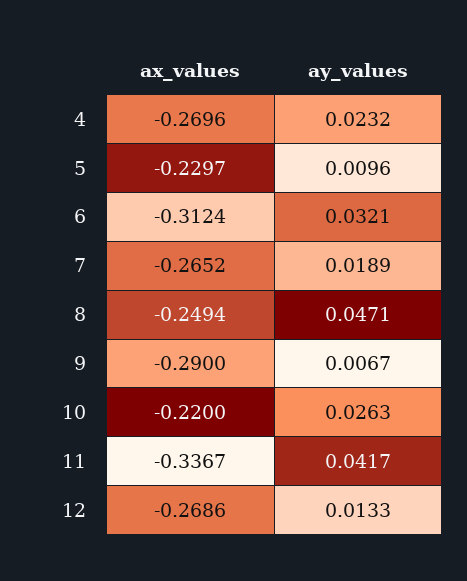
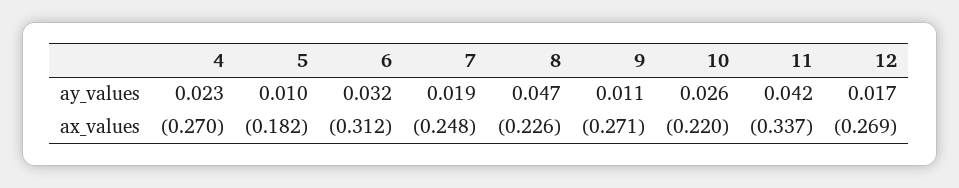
  {
    "ax_values": {
      "4": -0.2696,
-     "5": -0.2297,
+     "5": -0.182,
      "6": -0.3124,
-     "7": -0.2652,
+     "7": -0.248,
-     "8": -0.2494,
+     "8": -0.226,
-     "9": -0.29,
+     "9": -0.271,
      "10": -0.22,
      "11": -0.3367,
      "12": -0.2686
    },
    "ay_values": {
      "4": 0.0232,
      "5": 0.0096,
      "6": 0.0321,
      "7": 0.0189,
      "8": 0.0471,
-     "9": 0.0067,
+     "9": 0.011,
      "10": 0.0263,
      "11": 0.0417,
-     "12": 0.0133
+     "12": 0.017
    }
  }

